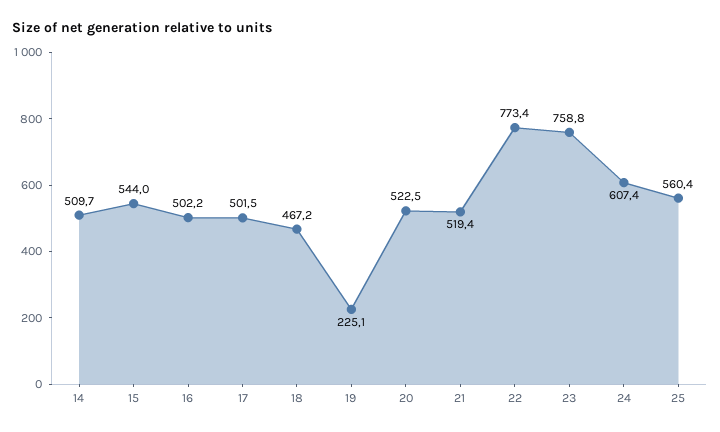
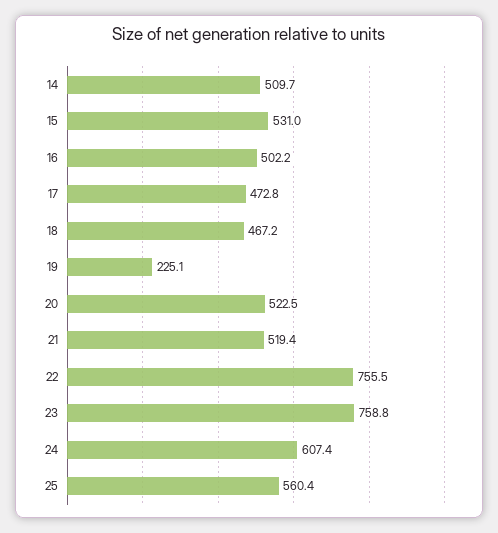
  {
    "14": 509.7,
-   "15": 544,
+   "15": 531,
    "16": 502.2,
-   "17": 501.5,
+   "17": 472.8,
    "18": 467.2,
    "19": 225.1,
    "20": 522.5,
    "21": 519.4,
-   "22": 773.4,
+   "22": 755.5,
    "23": 758.8,
    "24": 607.4,
    "25": 560.4
  }

